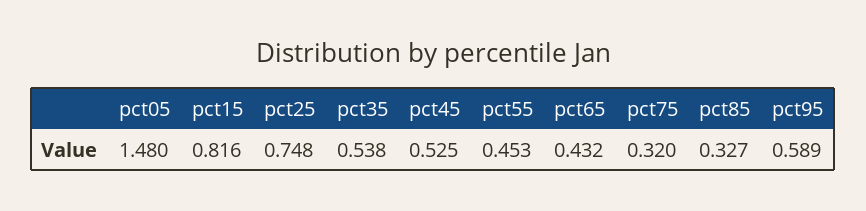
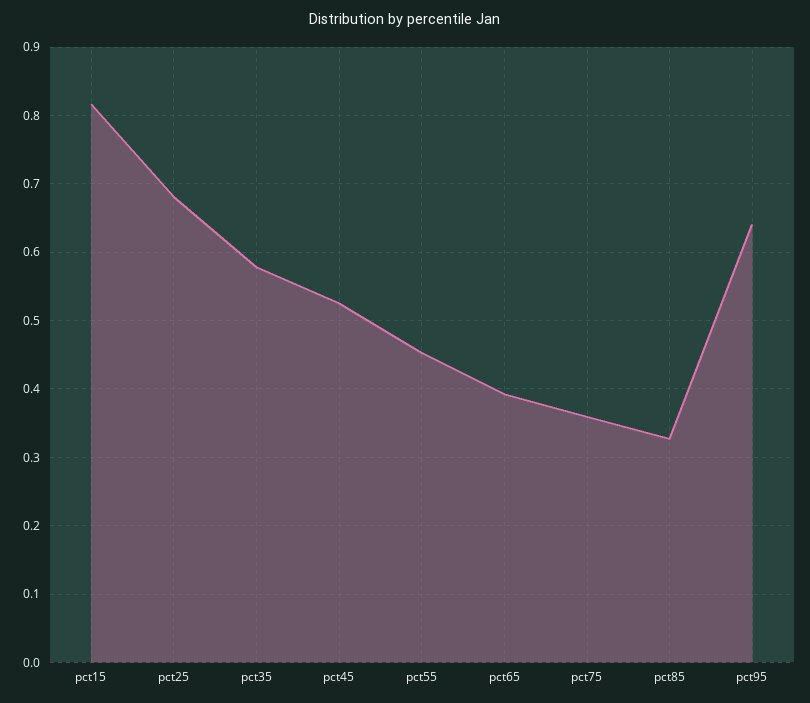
  {
-   "pct05": 1.48,
    "pct15": 0.816,
-   "pct25": 0.748,
+   "pct25": 0.68,
-   "pct35": 0.538,
+   "pct35": 0.58,
    "pct45": 0.525,
    "pct55": 0.453,
-   "pct65": 0.432,
+   "pct65": 0.39,
-   "pct75": 0.32,
+   "pct75": 0.36,
    "pct85": 0.327,
-   "pct95": 0.589
+   "pct95": 0.64
  }

